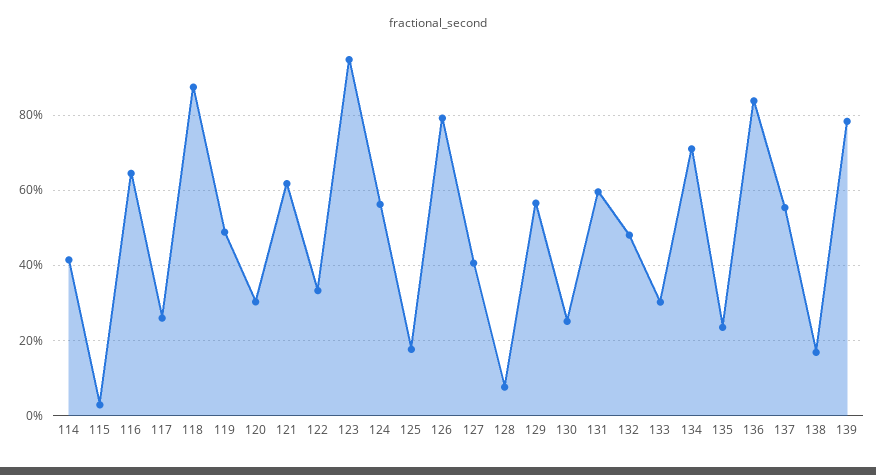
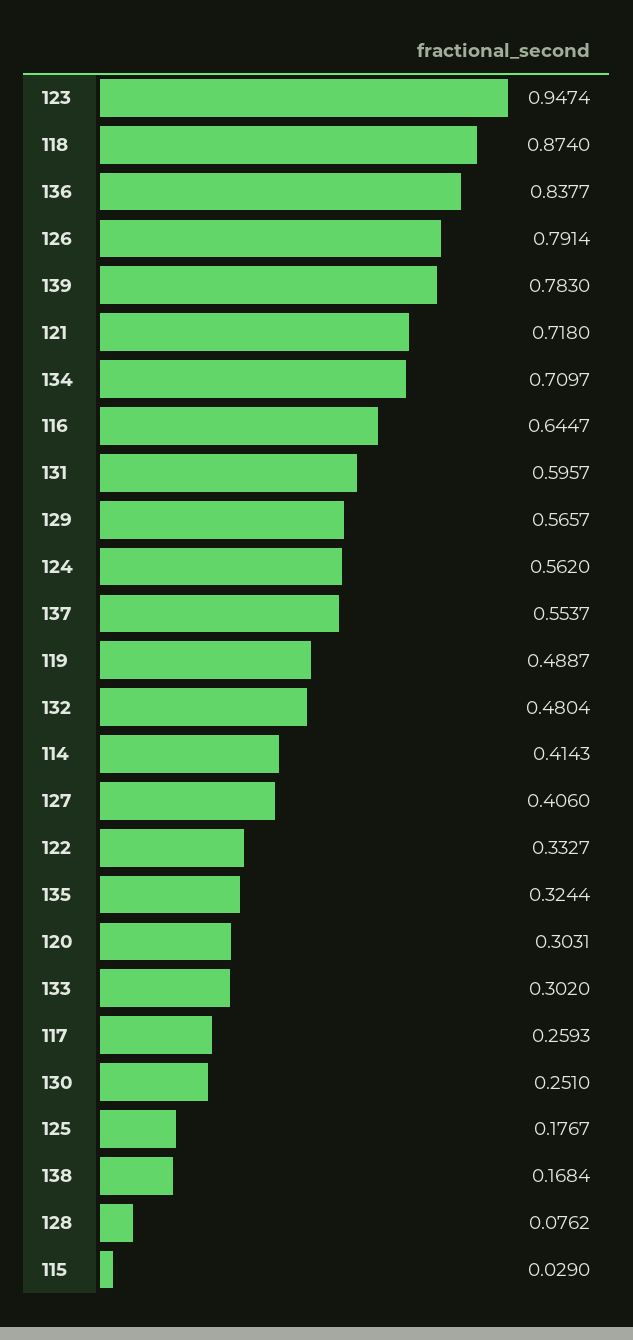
  {
    "114": 0.4143,
    "115": 0.029,
    "116": 0.6447,
    "117": 0.2593,
    "118": 0.874,
    "119": 0.4887,
    "120": 0.3031,
-   "121": 0.62,
+   "121": 0.718,
    "122": 0.3327,
    "123": 0.9474,
    "124": 0.562,
    "125": 0.1767,
    "126": 0.7914,
    "127": 0.406,
    "128": 0.0762,
    "129": 0.5657,
    "130": 0.251,
    "131": 0.5957,
    "132": 0.4804,
    "133": 0.302,
    "134": 0.7097,
-   "135": 0.24,
+   "135": 0.3244,
    "136": 0.8377,
    "137": 0.5537,
    "138": 0.1684,
    "139": 0.783
  }

